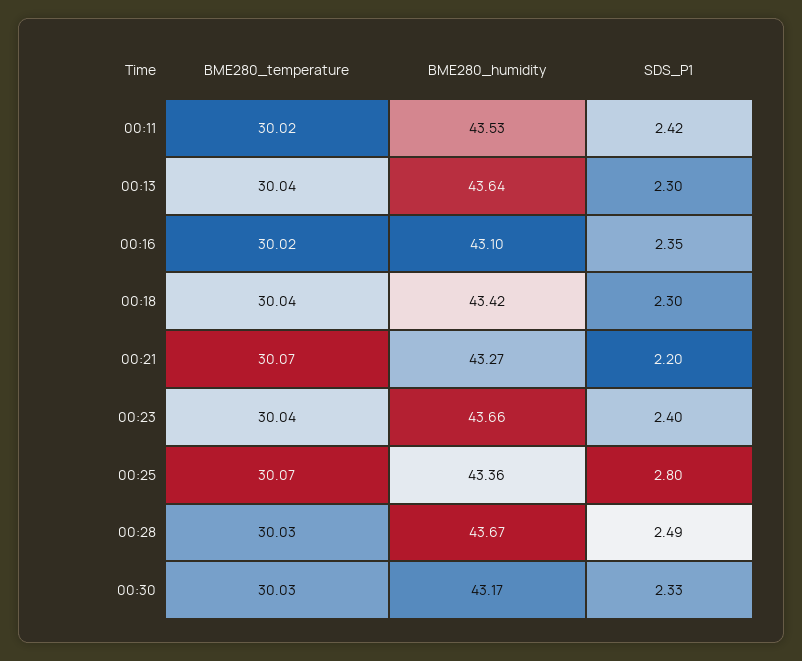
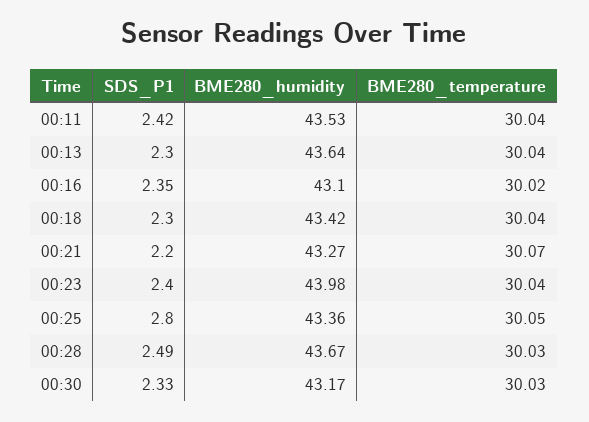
  {
    "BME280_temperature": {
-     "00:11": 30.02,
+     "00:11": 30.04,
      "00:13": 30.04,
      "00:16": 30.02,
      "00:18": 30.04,
      "00:21": 30.07,
      "00:23": 30.04,
-     "00:25": 30.07,
+     "00:25": 30.05,
      "00:28": 30.03,
      "00:30": 30.03
    },
    "BME280_humidity": {
      "00:11": 43.53,
      "00:13": 43.64,
      "00:16": 43.1,
      "00:18": 43.42,
      "00:21": 43.27,
-     "00:23": 43.66,
+     "00:23": 43.98,
      "00:25": 43.36,
      "00:28": 43.67,
      "00:30": 43.17
    },
    "SDS_P1": {
      "00:11": 2.42,
      "00:13": 2.3,
      "00:16": 2.35,
      "00:18": 2.3,
      "00:21": 2.2,
      "00:23": 2.4,
      "00:25": 2.8,
      "00:28": 2.49,
      "00:30": 2.33
    }
  }

